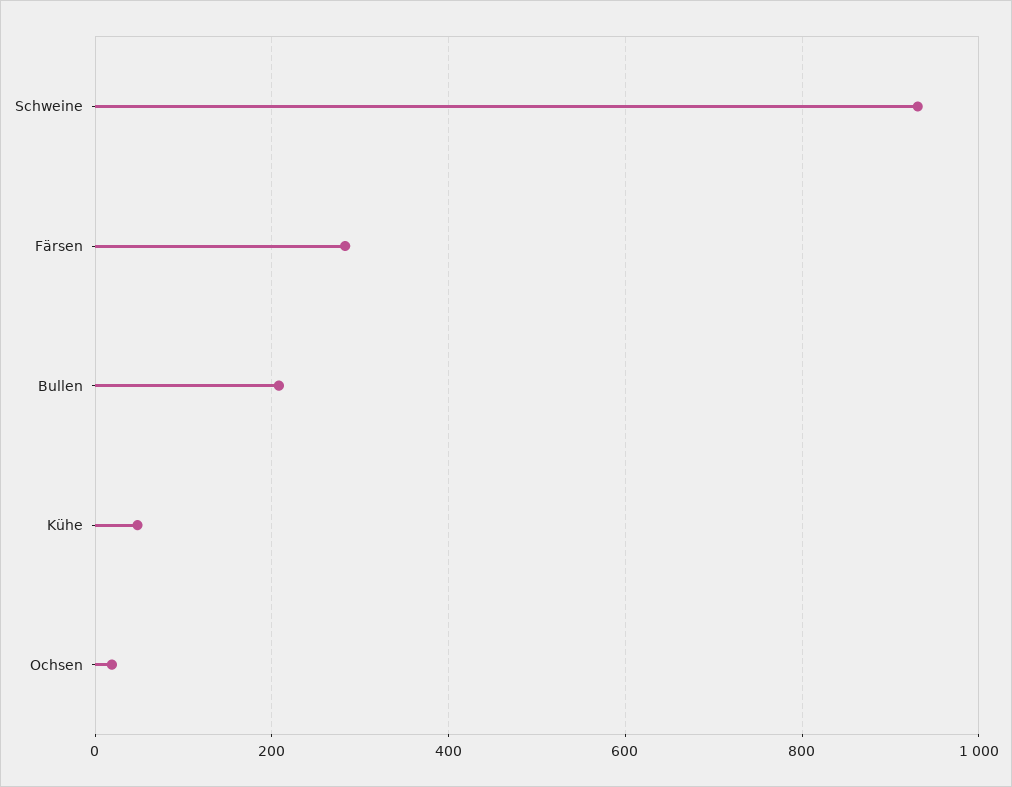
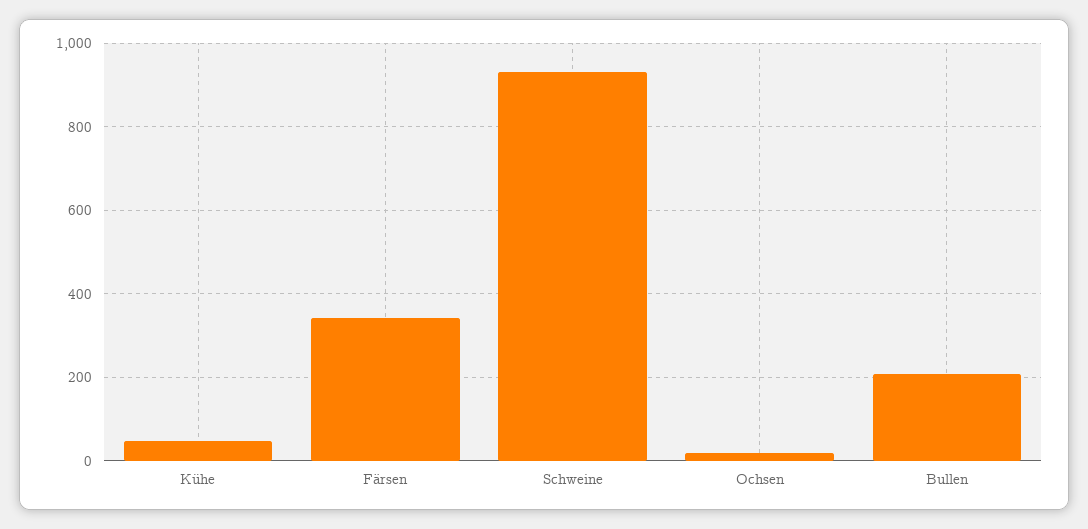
  {
    "Schweine": 940,
-   "Färsen": 280,
+   "Färsen": 340,
    "Bullen": 200,
    "Kühe": 40,
    "Ochsen": 20
  }

